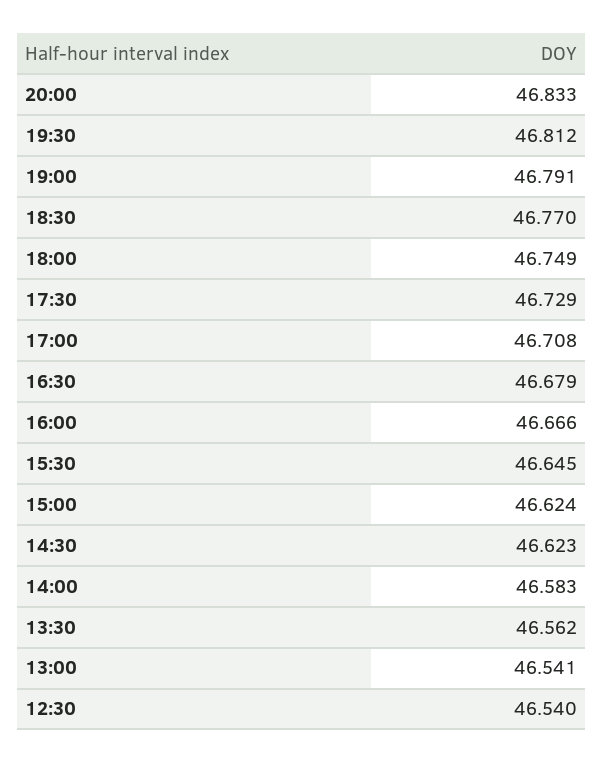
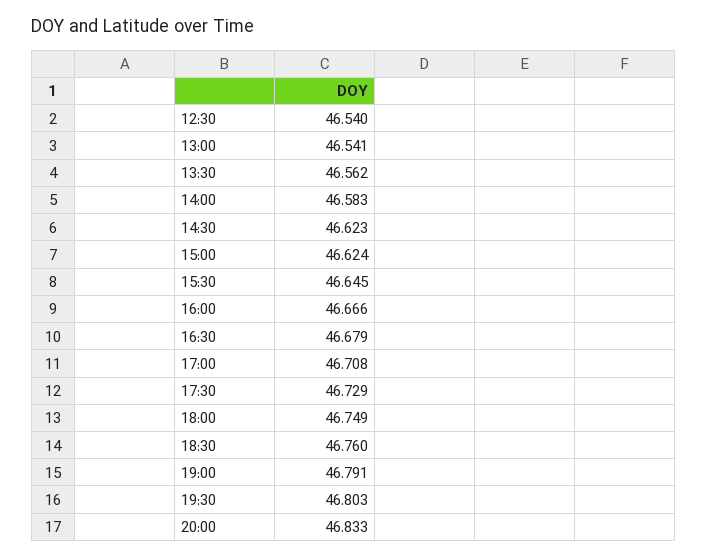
  {
    "20:00": 46.833,
-   "19:30": 46.812,
+   "19:30": 46.803,
    "19:00": 46.791,
-   "18:30": 46.77,
+   "18:30": 46.76,
    "18:00": 46.749,
    "17:30": 46.729,
    "17:00": 46.708,
    "16:30": 46.679,
    "16:00": 46.666,
    "15:30": 46.645,
    "15:00": 46.624,
    "14:30": 46.623,
    "14:00": 46.583,
    "13:30": 46.562,
    "13:00": 46.541,
    "12:30": 46.54
  }

